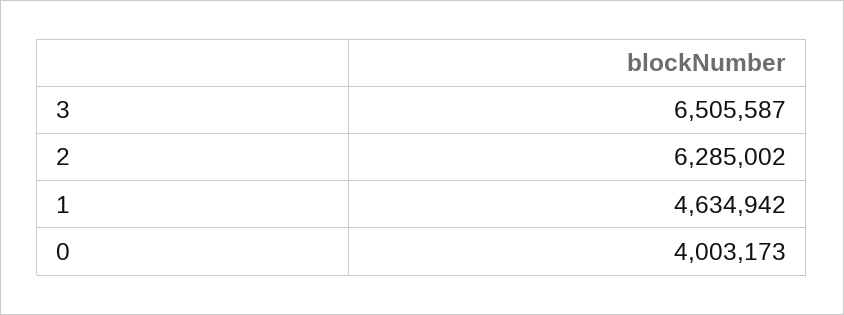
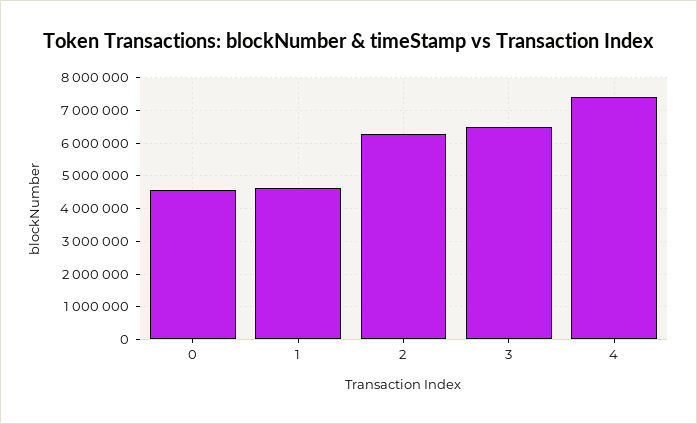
  {
    "3": 6505587,
    "2": 6285002,
    "1": 4634942,
-   "0": 4003173
+   "0": 4600000,
+   "4": 7400000
  }

